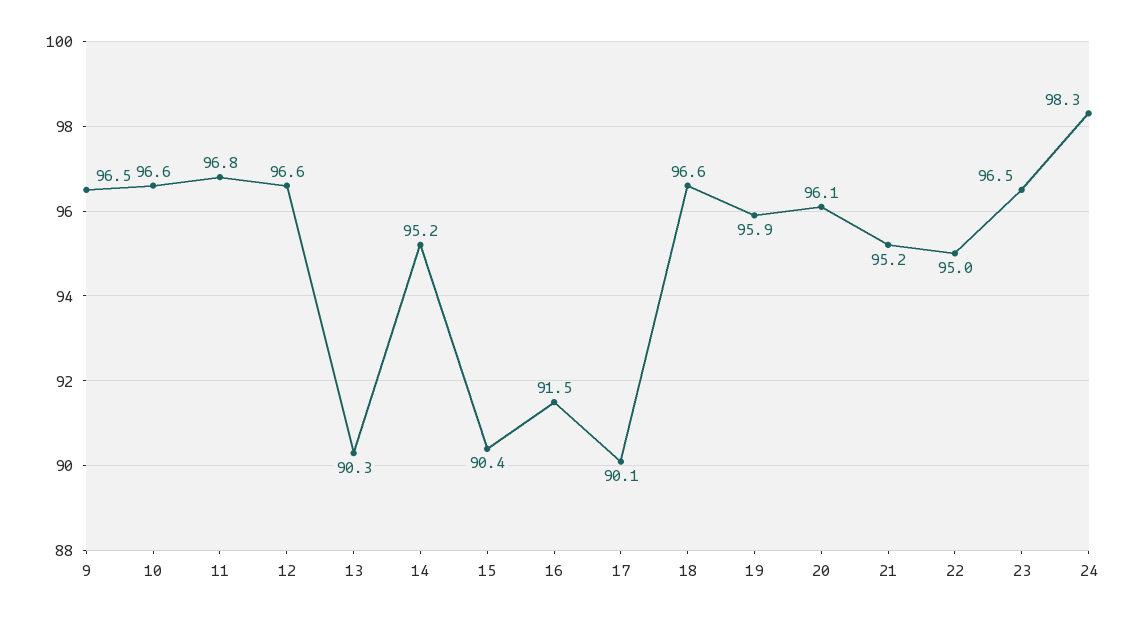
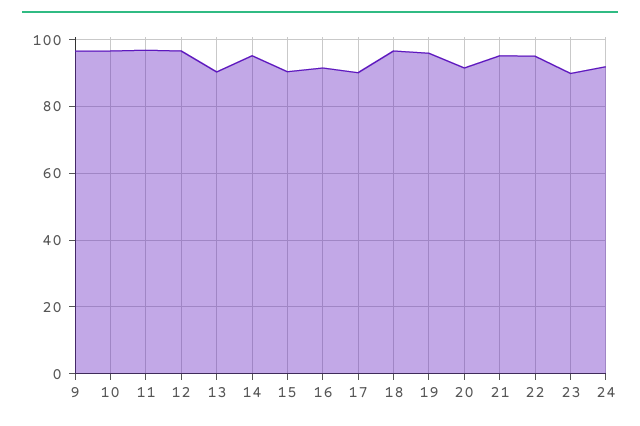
  {
    "9": 96.5,
    "10": 96.6,
    "11": 96.8,
    "12": 96.6,
    "13": 90.3,
    "14": 95.2,
    "15": 90.4,
    "16": 91.5,
    "17": 90.1,
    "18": 96.6,
    "19": 95.9,
-   "20": 96.1,
+   "20": 92,
    "21": 95.2,
    "22": 95,
-   "23": 96.5,
+   "23": 90,
-   "24": 98.3
+   "24": 92
  }

